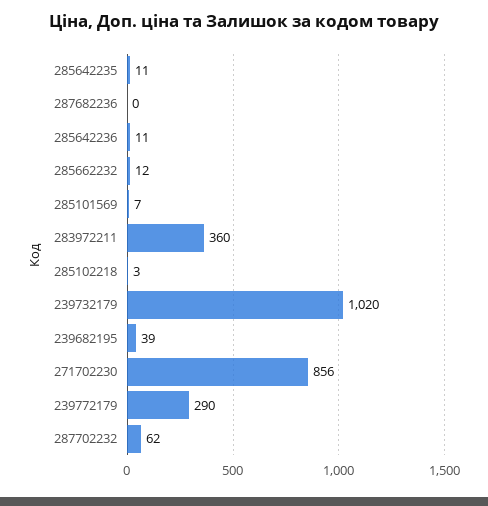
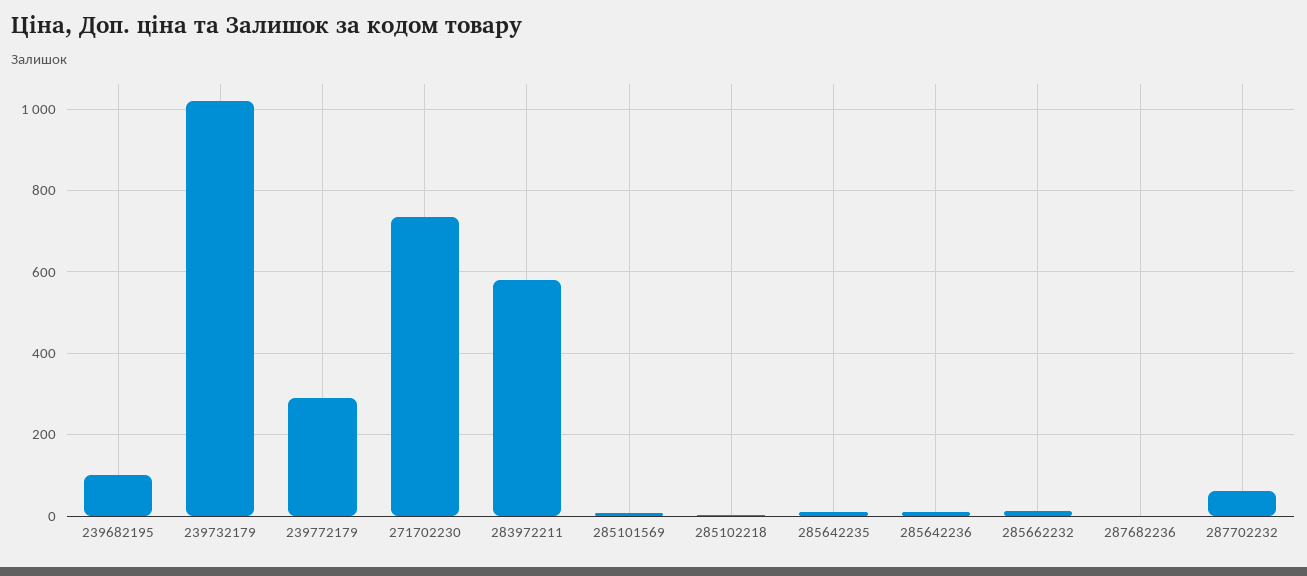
  {
    "285642235": 11,
    "287682236": 0,
    "285642236": 11,
    "285662232": 12,
    "285101569": 7,
-   "283972211": 360,
+   "283972211": 580,
    "285102218": 3,
    "239732179": 1020,
-   "239682195": 39,
+   "239682195": 100,
-   "271702230": 856,
+   "271702230": 740,
    "239772179": 290,
    "287702232": 62
  }

